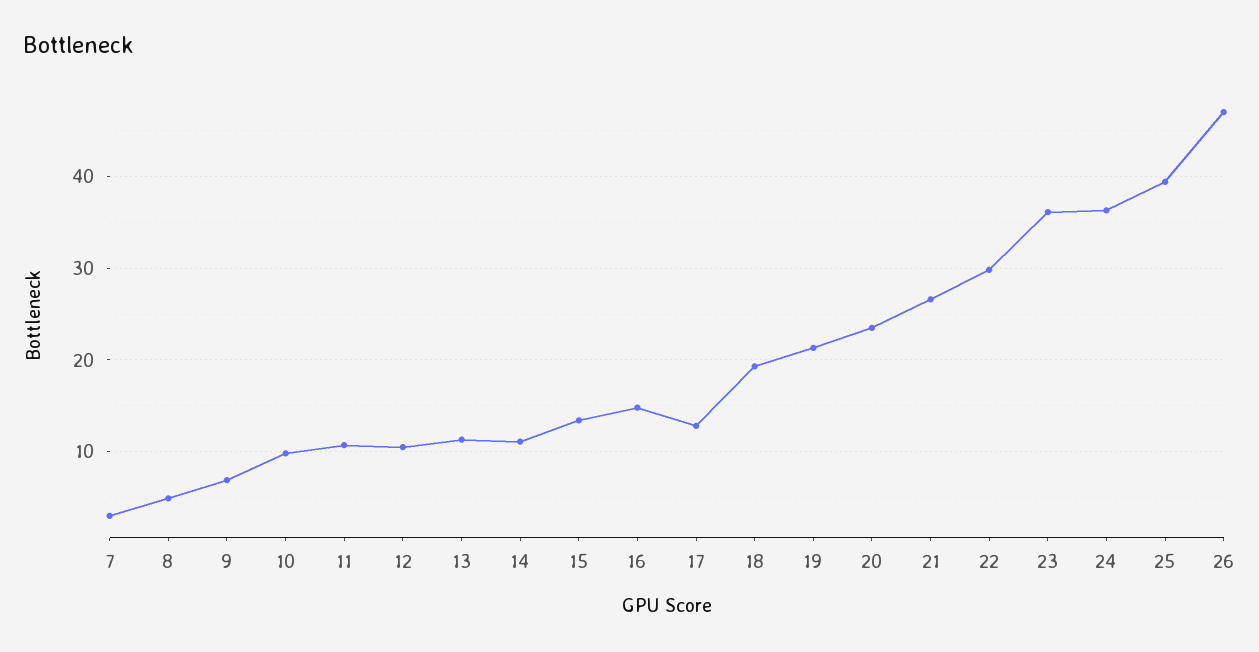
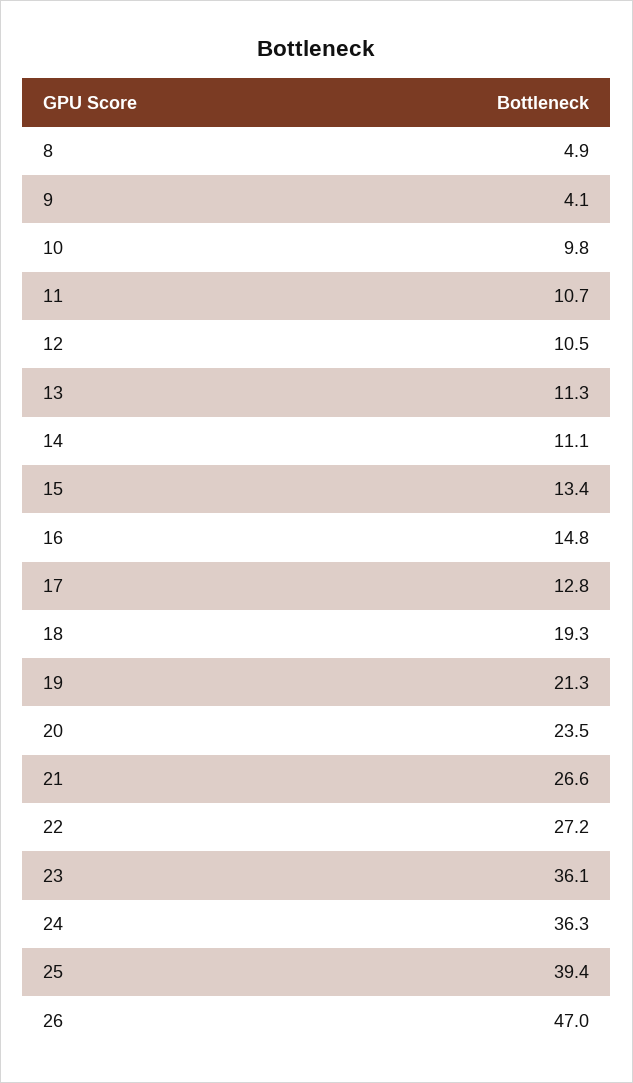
  {
-   "7": 3,
    "8": 4.9,
-   "9": 7,
+   "9": 4.1,
    "10": 9.8,
    "11": 10.7,
    "12": 10.5,
    "13": 11.3,
    "14": 11.1,
    "15": 13.4,
    "16": 14.8,
    "17": 12.8,
    "18": 19.3,
    "19": 21.3,
    "20": 23.5,
    "21": 26.6,
-   "22": 30,
+   "22": 27.2,
    "23": 36.1,
    "24": 36.3,
    "25": 39.4,
    "26": 47
  }

